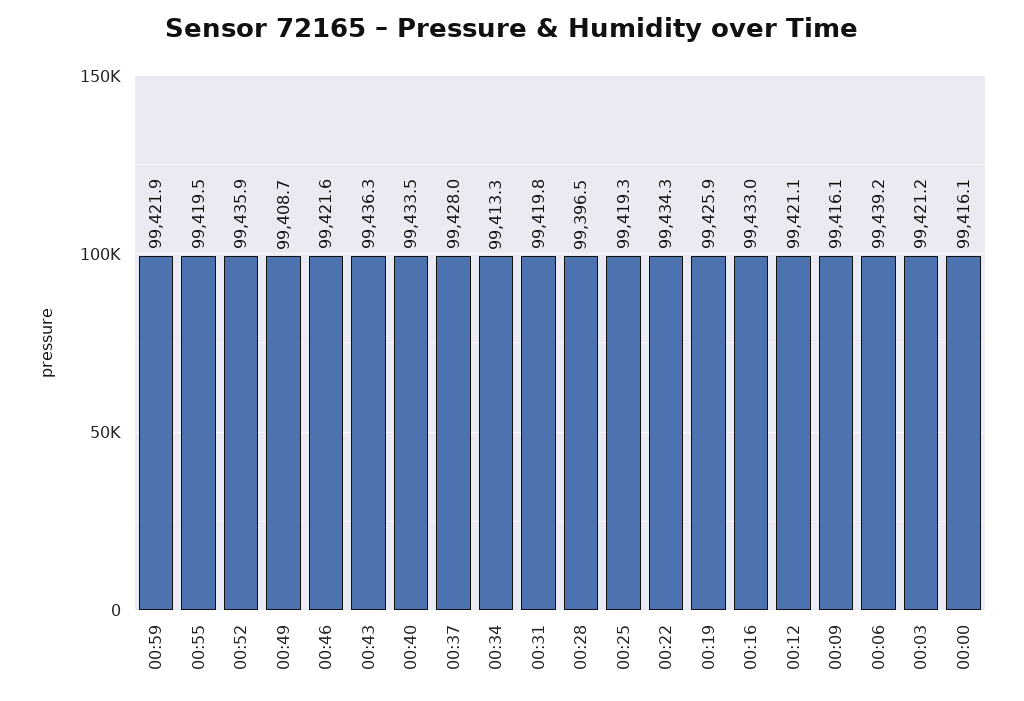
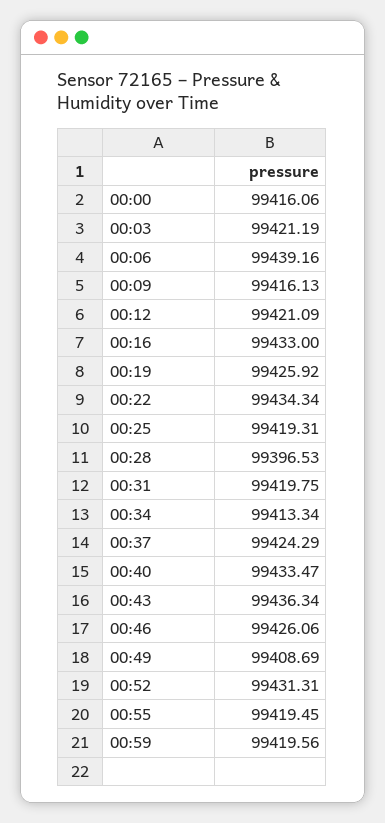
  {
-   "00:59": 99421.9,
+   "00:59": 99419.56,
    "00:55": 99419.45,
-   "00:52": 99435.9,
+   "00:52": 99431.31,
    "00:49": 99408.69,
-   "00:46": 99421.6,
+   "00:46": 99426.06,
    "00:43": 99436.34,
    "00:40": 99433.47,
-   "00:37": 99428,
+   "00:37": 99424.29,
    "00:34": 99413.34,
    "00:31": 99419.75,
    "00:28": 99396.53,
    "00:25": 99419.31,
    "00:22": 99434.34,
    "00:19": 99425.92,
    "00:16": 99433,
    "00:12": 99421.09,
    "00:09": 99416.13,
    "00:06": 99439.16,
    "00:03": 99421.19,
    "00:00": 99416.06
  }

